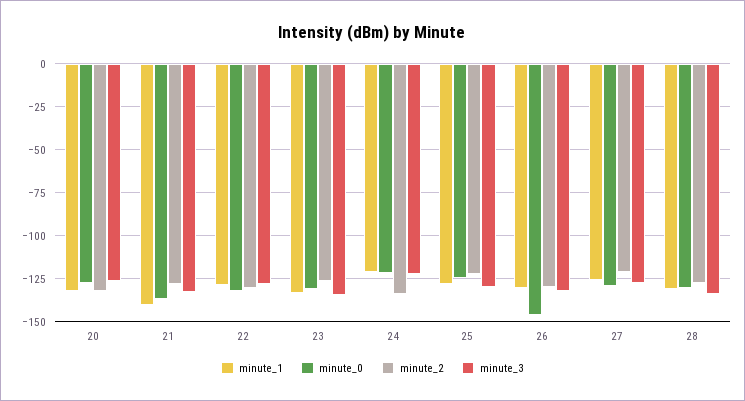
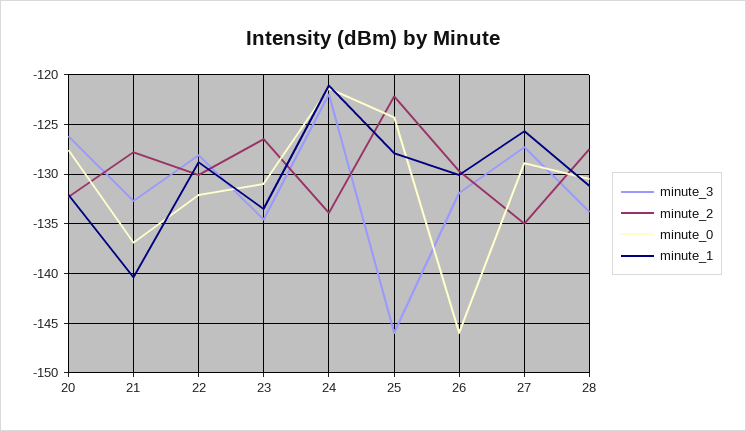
  {
    "minute_1": {
      "20": -132,
      "21": -140,
      "22": -129,
      "23": -134,
      "24": -121,
      "25": -128,
      "26": -130,
      "27": -126,
      "28": -131
    },
    "minute_0": {
      "20": -128,
      "21": -137,
      "22": -132,
      "23": -131,
      "24": -121,
      "25": -124,
      "26": -146,
      "27": -129,
      "28": -131
    },
    "minute_2": {
      "20": -132,
      "21": -128,
      "22": -130,
      "23": -127,
      "24": -134,
      "25": -122,
      "26": -130,
-     "27": -120,
+     "27": -135,
      "28": -128
    },
    "minute_3": {
      "20": -126,
      "21": -133,
      "22": -128,
      "23": -135,
      "24": -122,
-     "25": -130,
+     "25": -146,
      "26": -132,
      "27": -127,
      "28": -134
    }
  }

